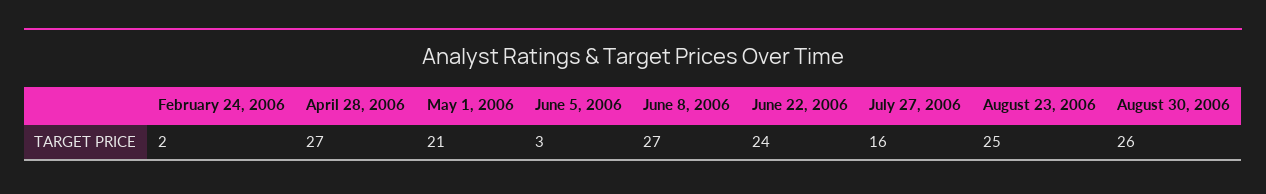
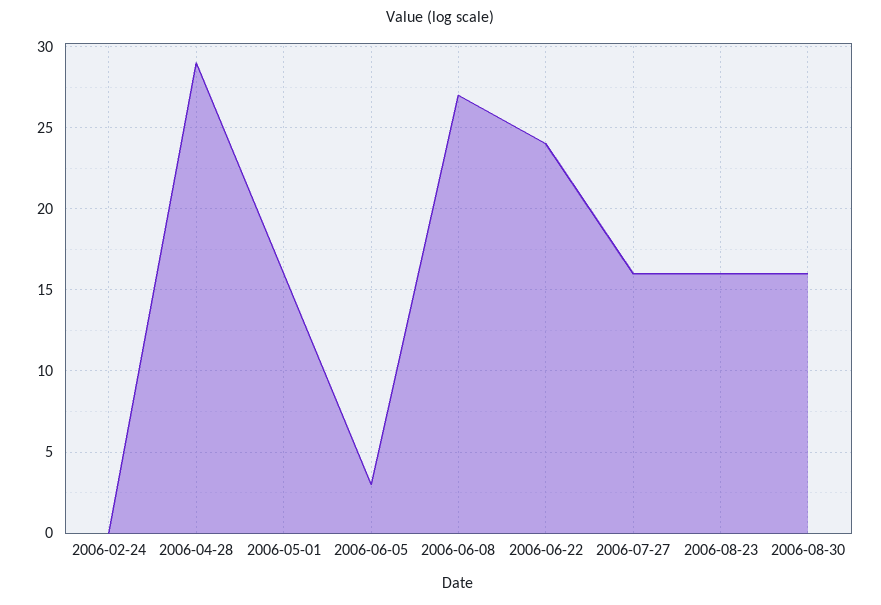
  {
-   "February 24, 2006": 2,
+   "February 24, 2006": 0,
-   "April 28, 2006": 27,
+   "April 28, 2006": 29,
-   "May 1, 2006": 21,
+   "May 1, 2006": 16,
    "June 5, 2006": 3,
    "June 8, 2006": 27,
    "June 22, 2006": 24,
    "July 27, 2006": 16,
-   "August 23, 2006": 25,
+   "August 23, 2006": 16,
-   "August 30, 2006": 26
+   "August 30, 2006": 16
  }

